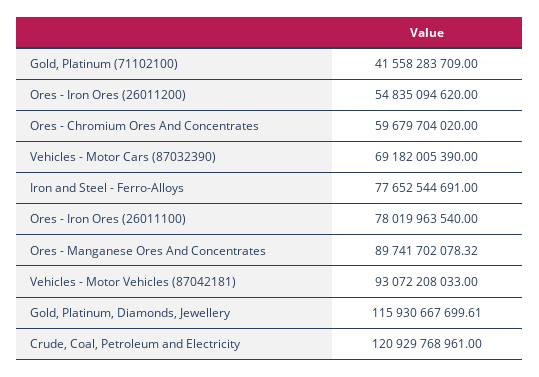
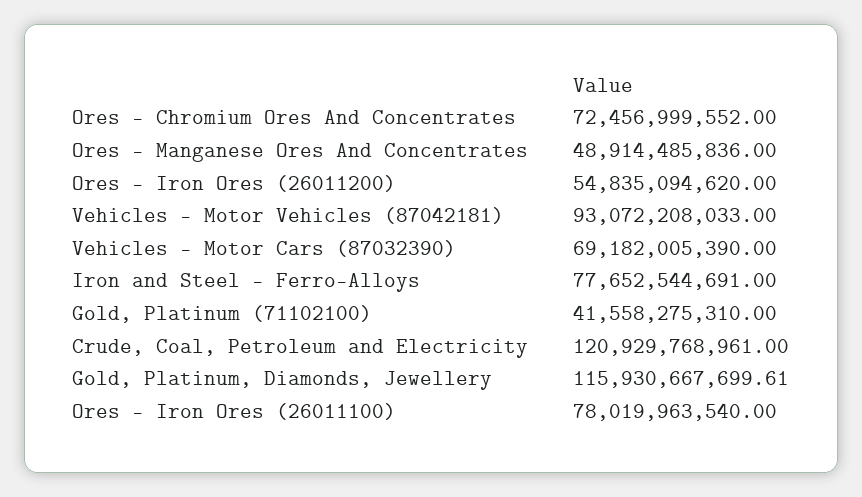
  {
-   "Gold, Platinum (71102100)": 41558283709,
+   "Gold, Platinum (71102100)": 41558275310,
    "Ores - Iron Ores (26011200)": 54835094620,
-   "Ores - Chromium Ores And Concentrates": 59679704020,
+   "Ores - Chromium Ores And Concentrates": 72456999552,
    "Vehicles - Motor Cars (87032390)": 69182005390,
    "Iron and Steel - Ferro-Alloys": 77652544691,
    "Ores - Iron Ores (26011100)": 78019963540,
-   "Ores - Manganese Ores And Concentrates": 89741702078.32,
+   "Ores - Manganese Ores And Concentrates": 48914485836,
    "Vehicles - Motor Vehicles (87042181)": 93072208033,
    "Gold, Platinum, Diamonds, Jewellery": 115930667699.61,
    "Crude, Coal, Petroleum and Electricity": 120929768961
  }

